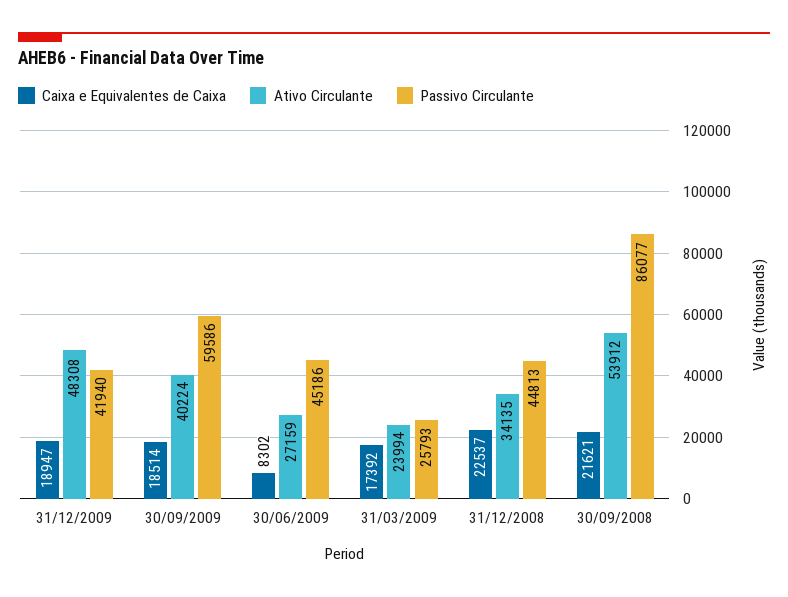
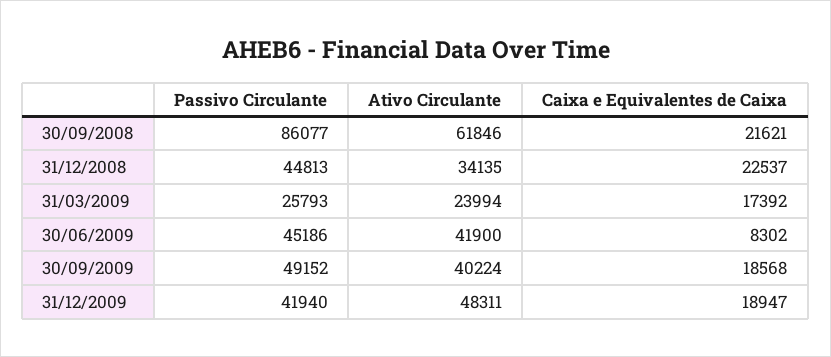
  {
    "Caixa e Equivalentes de Caixa": {
      "31/12/2009": 18947,
-     "30/09/2009": 18514,
+     "30/09/2009": 18568,
      "30/06/2009": 8302,
      "31/03/2009": 17392,
      "31/12/2008": 22537,
      "30/09/2008": 21621
    },
    "Ativo Circulante": {
-     "31/12/2009": 48308,
+     "31/12/2009": 48311,
      "30/09/2009": 40224,
-     "30/06/2009": 27159,
+     "30/06/2009": 41900,
      "31/03/2009": 23994,
      "31/12/2008": 34135,
-     "30/09/2008": 53912
+     "30/09/2008": 61846
    },
    "Passivo Circulante": {
      "31/12/2009": 41940,
-     "30/09/2009": 59586,
+     "30/09/2009": 49152,
      "30/06/2009": 45186,
      "31/03/2009": 25793,
      "31/12/2008": 44813,
      "30/09/2008": 86077
    }
  }

